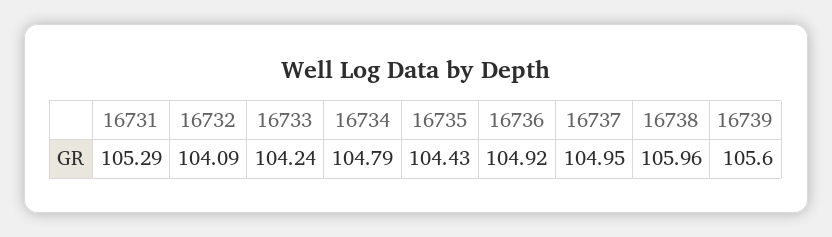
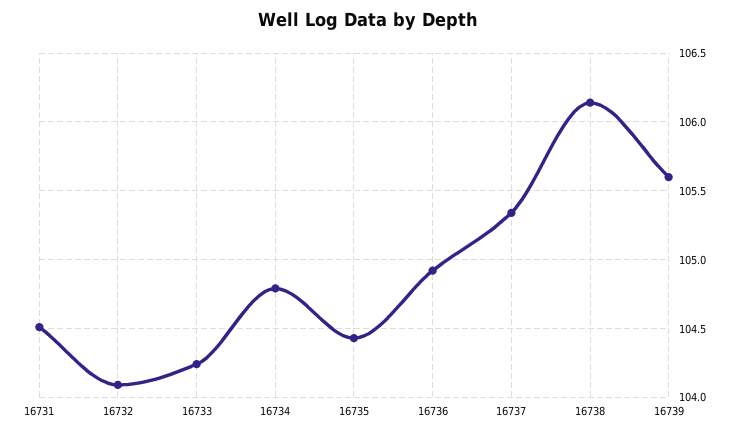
  {
-   "16731": 105.29,
+   "16731": 104.5,
    "16732": 104.09,
    "16733": 104.24,
    "16734": 104.79,
    "16735": 104.43,
    "16736": 104.92,
-   "16737": 104.95,
+   "16737": 105.35,
-   "16738": 105.96,
+   "16738": 106.15,
    "16739": 105.6
  }

